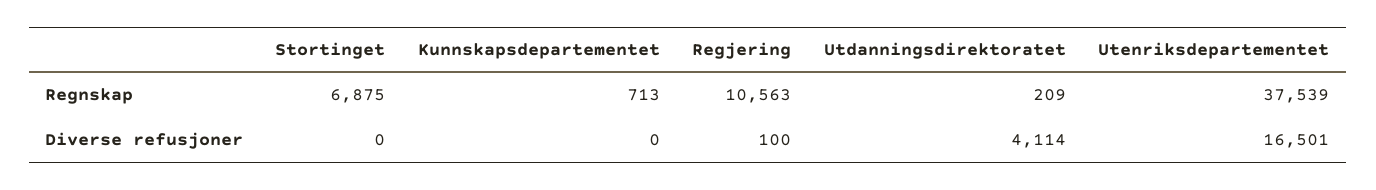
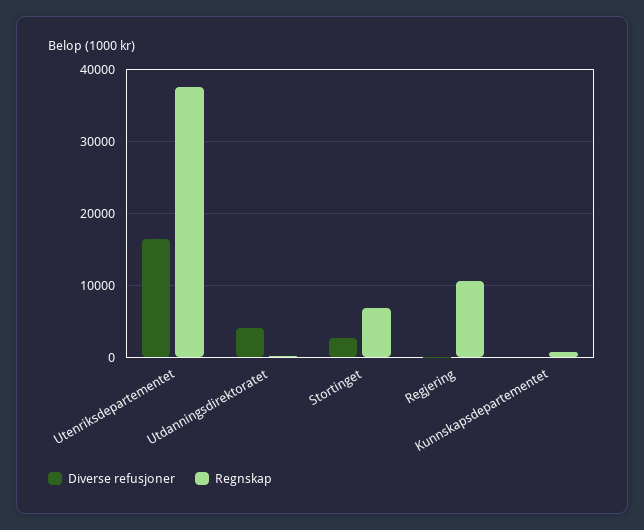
  {
    "Regnskap": {
      "Stortinget": 6875,
      "Kunnskapsdepartementet": 713,
      "Regjering": 10563,
      "Utdanningsdirektoratet": 209,
      "Utenriksdepartementet": 37539
    },
    "Diverse refusjoner": {
-     "Stortinget": 0,
+     "Stortinget": 3000,
      "Kunnskapsdepartementet": 0,
      "Regjering": 100,
      "Utdanningsdirektoratet": 4114,
      "Utenriksdepartementet": 16501
    }
  }

